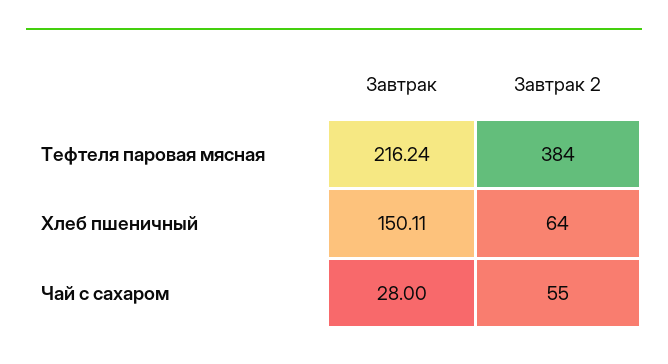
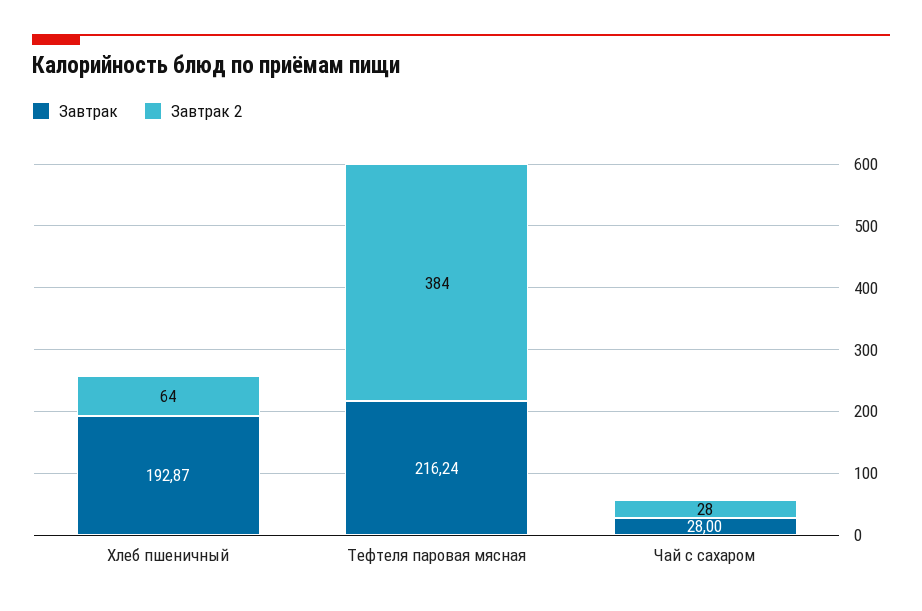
  {
    "Завтрак": {
      "Тефтеля паровая мясная": 216.24,
-     "Хлеб пшеничный": 150.11,
+     "Хлеб пшеничный": 192.87,
      "Чай с сахаром": 28
    },
    "Завтрак 2": {
      "Тефтеля паровая мясная": 384,
      "Хлеб пшеничный": 64,
-     "Чай с сахаром": 55
+     "Чай с сахаром": 28
    }
  }

